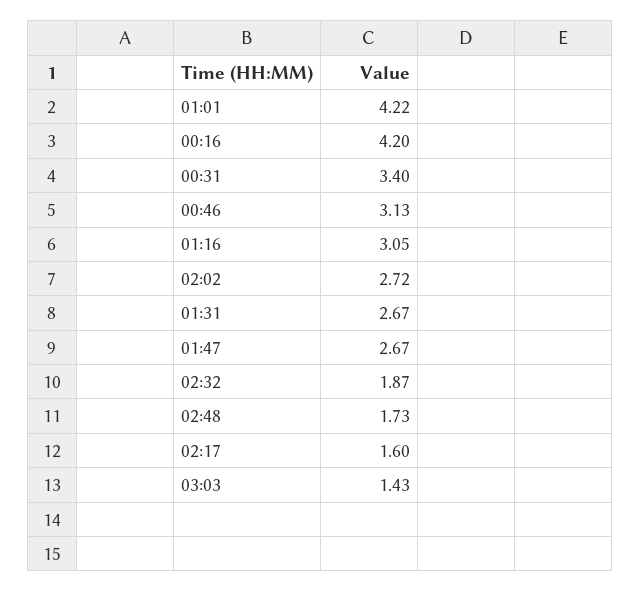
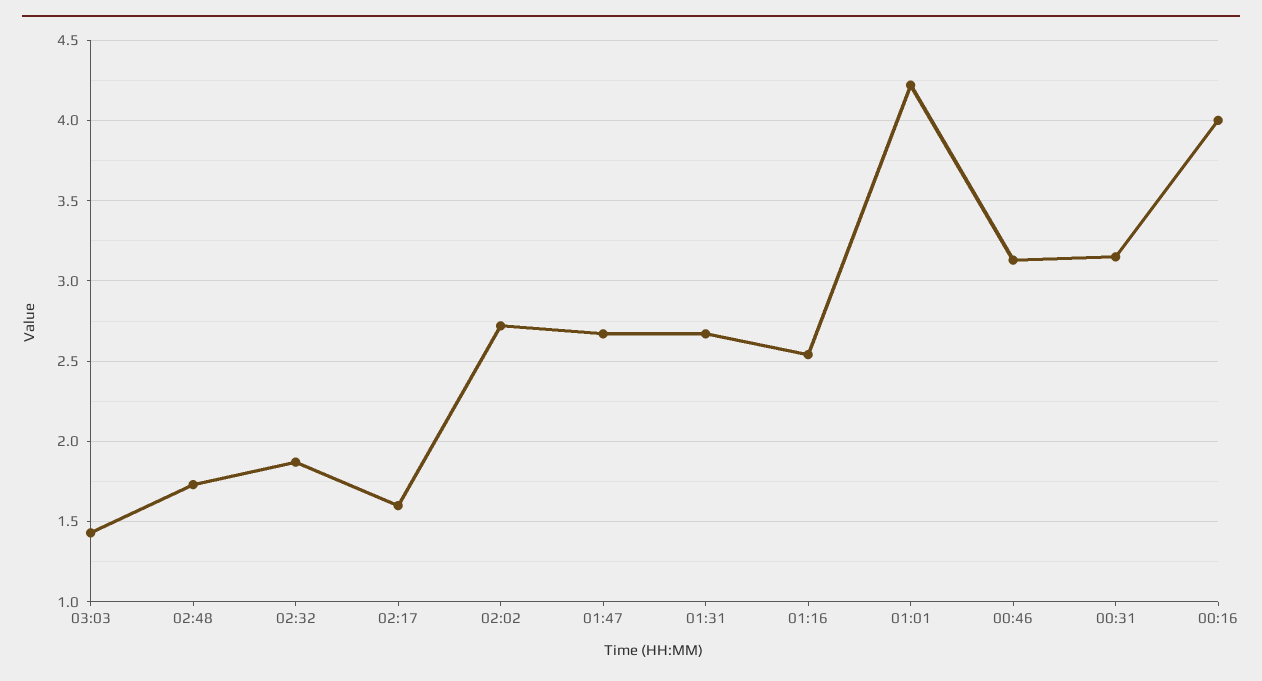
  {
    "01:01": 4.22,
-   "00:16": 4.2,
+   "00:16": 4,
-   "00:31": 3.4,
+   "00:31": 3.15,
    "00:46": 3.13,
-   "01:16": 3.05,
+   "01:16": 2.55,
    "02:02": 2.72,
    "01:31": 2.67,
    "01:47": 2.67,
    "02:32": 1.87,
    "02:48": 1.73,
    "02:17": 1.6,
    "03:03": 1.43
  }

